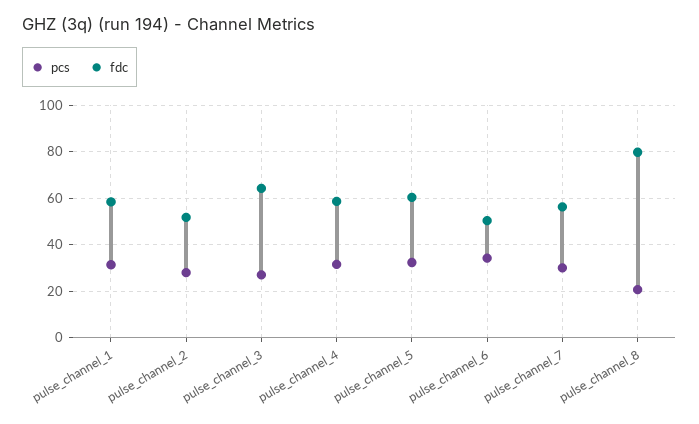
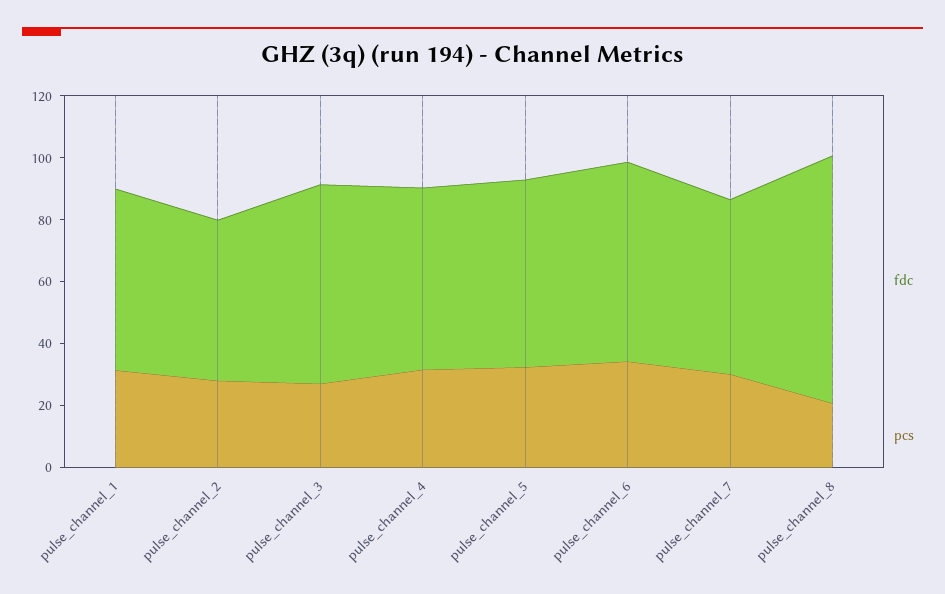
  {
    "pcs": {
      "pulse_channel_1": 30,
      "pulse_channel_2": 30,
      "pulse_channel_3": 25,
      "pulse_channel_4": 30,
      "pulse_channel_5": 30,
      "pulse_channel_6": 35,
      "pulse_channel_7": 30,
      "pulse_channel_8": 20
    },
    "fdc": {
      "pulse_channel_1": 60,
      "pulse_channel_2": 50,
      "pulse_channel_3": 65,
      "pulse_channel_4": 60,
      "pulse_channel_5": 60,
-     "pulse_channel_6": 50,
+     "pulse_channel_6": 65,
      "pulse_channel_7": 55,
      "pulse_channel_8": 80
    }
  }

